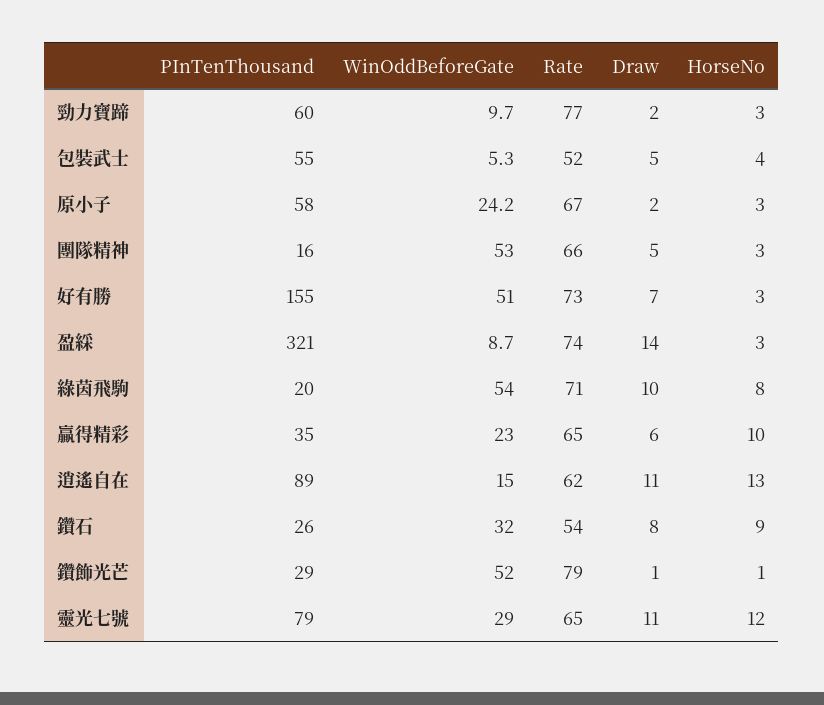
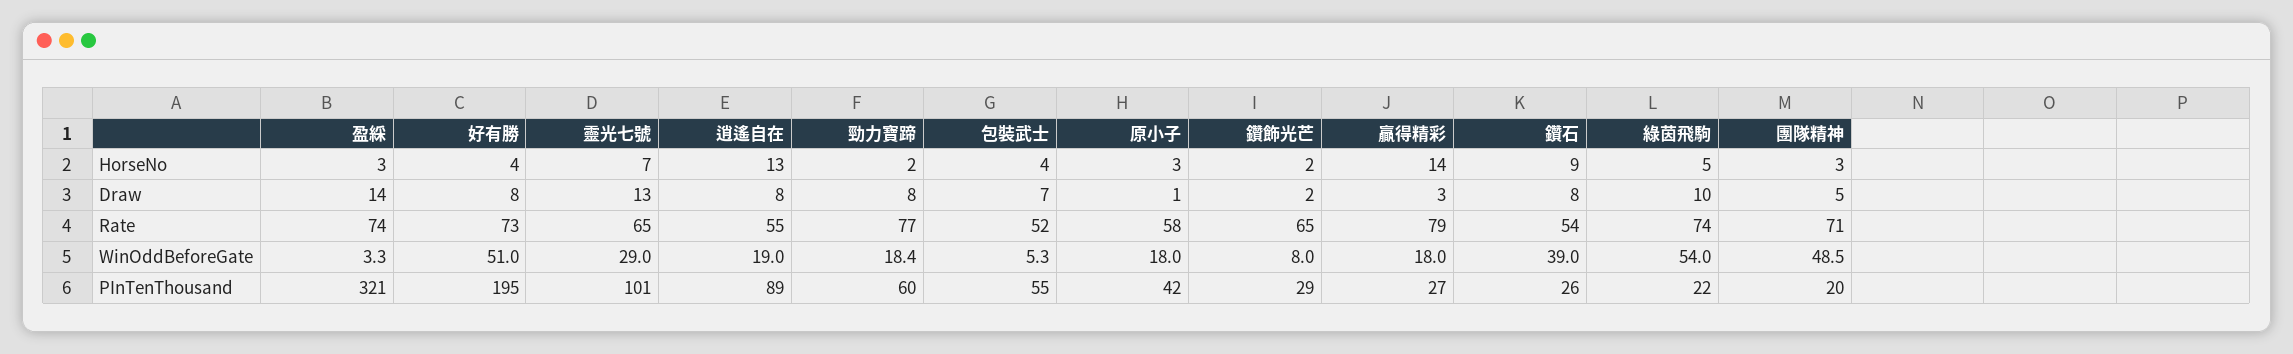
  {
    "PInTenThousand": {
      "勁力寶蹄": 60,
      "包裝武士": 55,
-     "原小子": 58,
+     "原小子": 42,
-     "團隊精神": 16,
+     "團隊精神": 20,
-     "好有勝": 155,
+     "好有勝": 195,
      "盈綵": 321,
-     "綠茵飛駒": 20,
+     "綠茵飛駒": 22,
-     "贏得精彩": 35,
+     "贏得精彩": 27,
      "逍遙自在": 89,
      "鑽石": 26,
      "鑽飾光芒": 29,
-     "靈光七號": 79
+     "靈光七號": 101
    },
    "WinOddBeforeGate": {
-     "勁力寶蹄": 9.7,
+     "勁力寶蹄": 18.4,
      "包裝武士": 5.3,
-     "原小子": 24.2,
+     "原小子": 18,
-     "團隊精神": 53,
+     "團隊精神": 48.5,
      "好有勝": 51,
-     "盈綵": 8.7,
+     "盈綵": 3.3,
      "綠茵飛駒": 54,
-     "贏得精彩": 23,
+     "贏得精彩": 18,
-     "逍遙自在": 15,
+     "逍遙自在": 19,
-     "鑽石": 32,
+     "鑽石": 39,
-     "鑽飾光芒": 52,
+     "鑽飾光芒": 8,
      "靈光七號": 29
    },
    "Rate": {
      "勁力寶蹄": 77,
      "包裝武士": 52,
-     "原小子": 67,
+     "原小子": 58,
-     "團隊精神": 66,
+     "團隊精神": 71,
      "好有勝": 73,
      "盈綵": 74,
-     "綠茵飛駒": 71,
+     "綠茵飛駒": 74,
-     "贏得精彩": 65,
+     "贏得精彩": 79,
-     "逍遙自在": 62,
+     "逍遙自在": 55,
      "鑽石": 54,
-     "鑽飾光芒": 79,
+     "鑽飾光芒": 65,
      "靈光七號": 65
    },
    "Draw": {
-     "勁力寶蹄": 2,
+     "勁力寶蹄": 8,
-     "包裝武士": 5,
+     "包裝武士": 7,
-     "原小子": 2,
+     "原小子": 1,
      "團隊精神": 5,
-     "好有勝": 7,
+     "好有勝": 8,
      "盈綵": 14,
      "綠茵飛駒": 10,
-     "贏得精彩": 6,
+     "贏得精彩": 3,
-     "逍遙自在": 11,
+     "逍遙自在": 8,
      "鑽石": 8,
-     "鑽飾光芒": 1,
+     "鑽飾光芒": 2,
-     "靈光七號": 11
+     "靈光七號": 13
    },
    "HorseNo": {
-     "勁力寶蹄": 3,
+     "勁力寶蹄": 2,
      "包裝武士": 4,
      "原小子": 3,
      "團隊精神": 3,
-     "好有勝": 3,
+     "好有勝": 4,
      "盈綵": 3,
-     "綠茵飛駒": 8,
+     "綠茵飛駒": 5,
-     "贏得精彩": 10,
+     "贏得精彩": 14,
      "逍遙自在": 13,
      "鑽石": 9,
-     "鑽飾光芒": 1,
+     "鑽飾光芒": 2,
-     "靈光七號": 12
+     "靈光七號": 7
    }
  }

